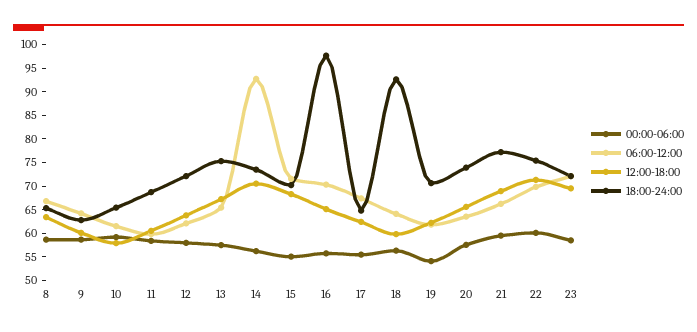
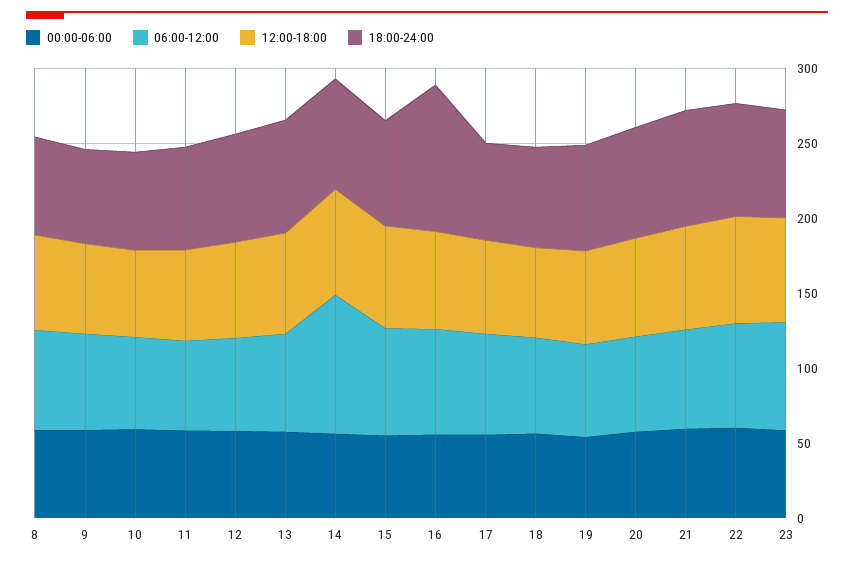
  {
    "00:00-06:00": {
      "8": 57.5,
      "9": 57.5,
      "10": 60,
      "11": 57.5,
      "12": 57.5,
      "13": 57.5,
      "14": 55,
      "15": 55,
      "16": 55,
      "17": 55,
      "18": 57.5,
      "19": 55,
      "20": 57.5,
      "21": 60,
      "22": 60,
      "23": 57.5
    },
    "06:00-12:00": {
      "8": 67.5,
      "9": 65,
      "10": 62.5,
      "11": 60,
      "12": 62.5,
      "13": 65,
      "14": 92.5,
      "15": 72.5,
      "16": 70,
      "17": 67.5,
      "18": 65,
      "19": 62.5,
      "20": 62.5,
      "21": 65,
      "22": 70,
      "23": 72.5
    },
    "12:00-18:00": {
      "8": 62.5,
      "9": 60,
      "10": 57.5,
      "11": 60,
      "12": 65,
      "13": 67.5,
      "14": 70,
      "15": 67.5,
      "16": 65,
      "17": 62.5,
      "18": 60,
      "19": 62.5,
      "20": 65,
      "21": 70,
      "22": 72.5,
      "23": 70
    },
    "18:00-24:00": {
      "8": 65,
      "9": 62.5,
      "10": 65,
      "11": 67.5,
      "12": 72.5,
      "13": 75,
      "14": 72.5,
      "15": 70,
      "16": 97.5,
      "17": 65,
-     "18": 92.5,
+     "18": 70,
      "19": 70,
      "20": 75,
      "21": 77.5,
      "22": 75,
      "23": 72.5
    }
  }

